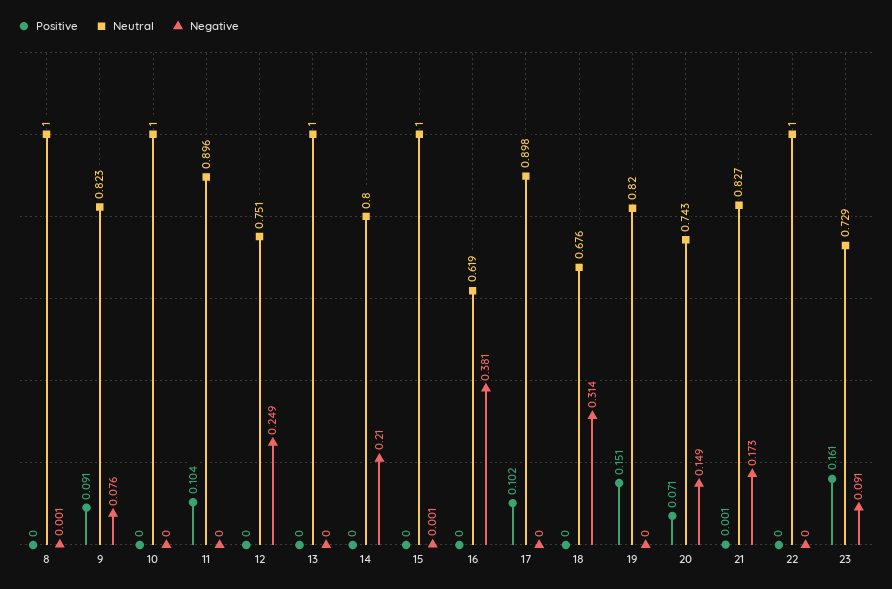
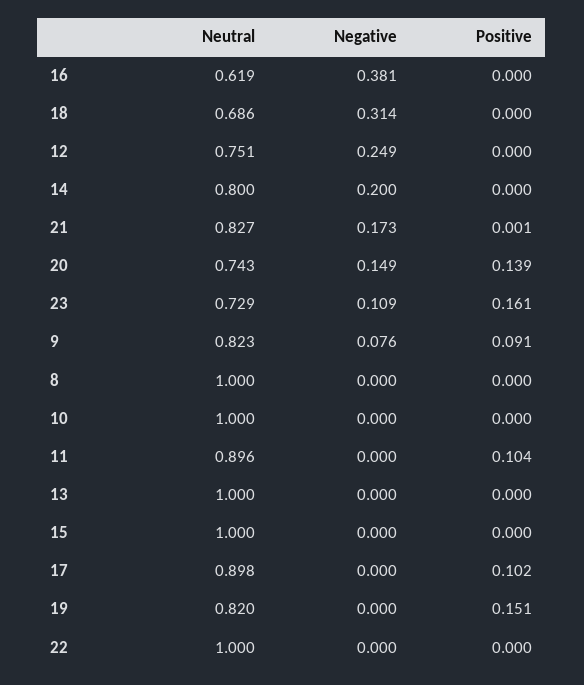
  {
    "Positive": {
      "8": 0,
      "9": 0.091,
      "10": 0,
      "11": 0.104,
      "12": 0,
      "13": 0,
      "14": 0,
      "15": 0,
      "16": 0,
      "17": 0.102,
      "18": 0,
      "19": 0.151,
-     "20": 0.071,
+     "20": 0.139,
      "21": 0.001,
      "22": 0,
      "23": 0.161
    },
    "Neutral": {
      "8": 1,
      "9": 0.823,
      "10": 1,
      "11": 0.896,
      "12": 0.751,
      "13": 1,
      "14": 0.8,
      "15": 1,
      "16": 0.619,
      "17": 0.898,
-     "18": 0.676,
+     "18": 0.686,
      "19": 0.82,
      "20": 0.743,
      "21": 0.827,
      "22": 1,
      "23": 0.729
    },
    "Negative": {
-     "8": 0.001,
+     "8": 0,
      "9": 0.076,
      "10": 0,
      "11": 0,
      "12": 0.249,
      "13": 0,
-     "14": 0.21,
+     "14": 0.2,
-     "15": 0.001,
+     "15": 0,
      "16": 0.381,
      "17": 0,
      "18": 0.314,
      "19": 0,
      "20": 0.149,
      "21": 0.173,
      "22": 0,
-     "23": 0.091
+     "23": 0.109
    }
  }

